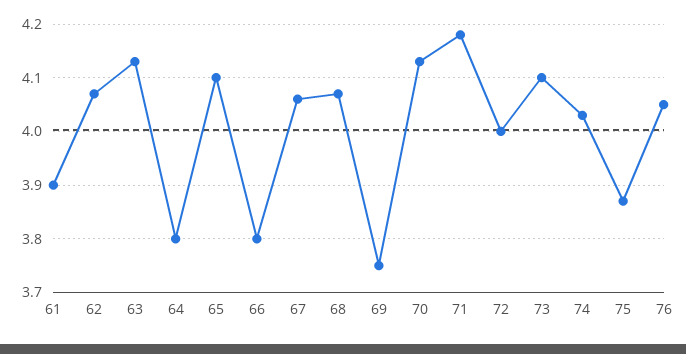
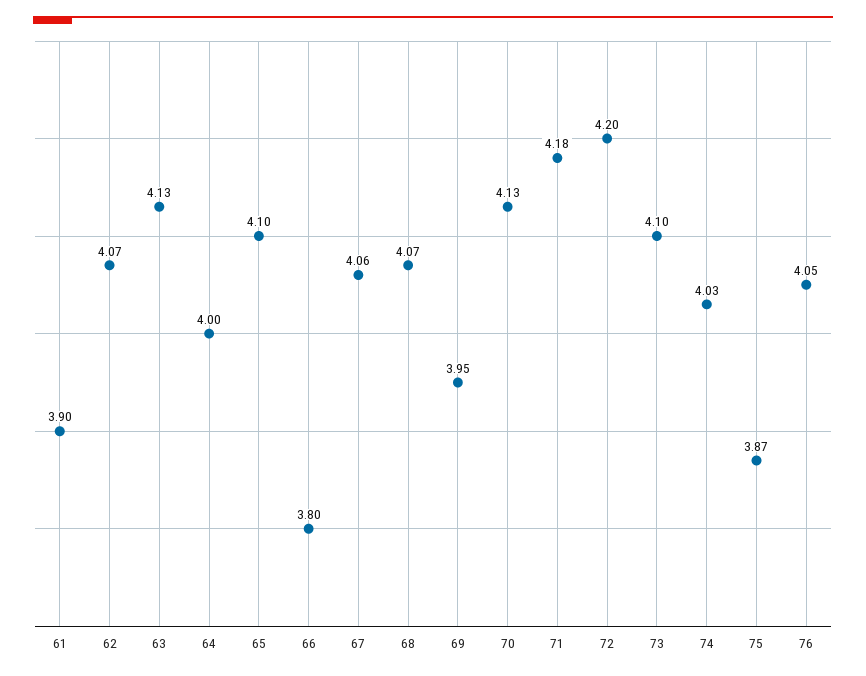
  {
    "61": 3.9,
    "62": 4.07,
    "63": 4.13,
-   "64": 3.8,
+   "64": 4,
    "65": 4.1,
    "66": 3.8,
    "67": 4.06,
    "68": 4.07,
-   "69": 3.75,
+   "69": 3.95,
    "70": 4.13,
    "71": 4.18,
-   "72": 4,
+   "72": 4.2,
    "73": 4.1,
    "74": 4.03,
    "75": 3.87,
    "76": 4.05
  }

